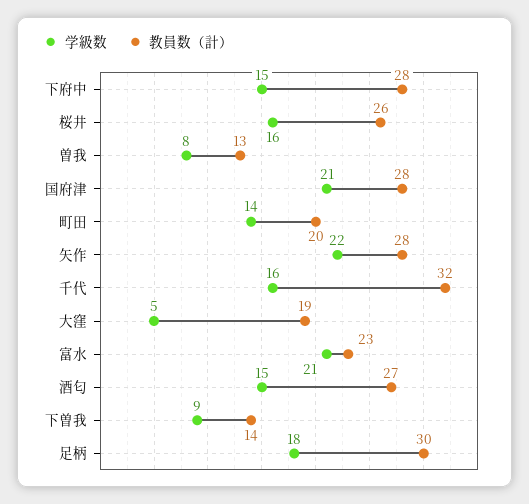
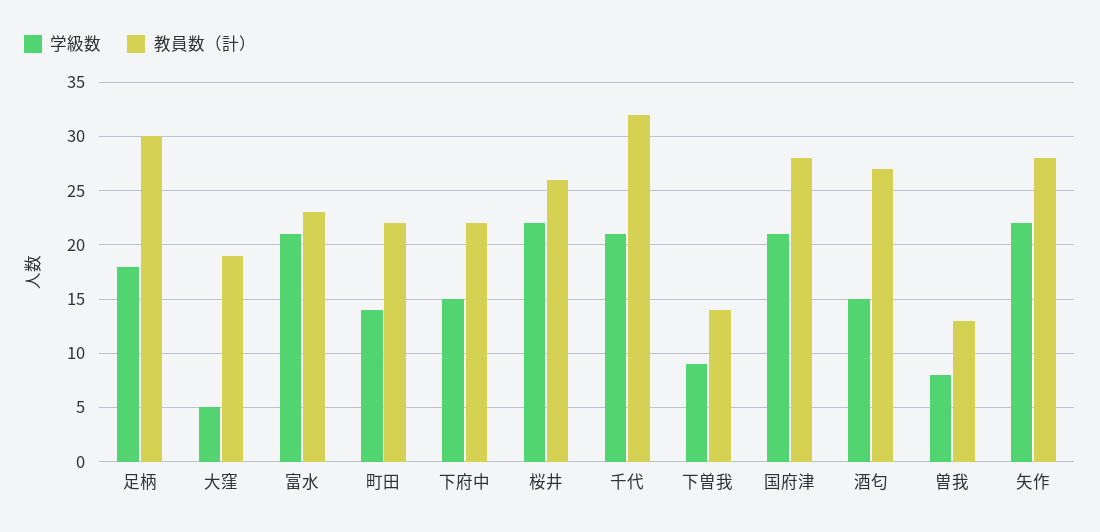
  {
    "学級数": {
      "下府中": 15,
-     "桜井": 16,
+     "桜井": 22,
      "曽我": 8,
      "国府津": 21,
      "町田": 14,
      "矢作": 22,
-     "千代": 16,
+     "千代": 21,
      "大窪": 5,
      "富水": 21,
      "酒匂": 15,
      "下曽我": 9,
      "足柄": 18
    },
    "教員数（計）": {
-     "下府中": 28,
+     "下府中": 22,
      "桜井": 26,
      "曽我": 13,
      "国府津": 28,
-     "町田": 20,
+     "町田": 22,
      "矢作": 28,
      "千代": 32,
      "大窪": 19,
      "富水": 23,
      "酒匂": 27,
      "下曽我": 14,
      "足柄": 30
    }
  }

